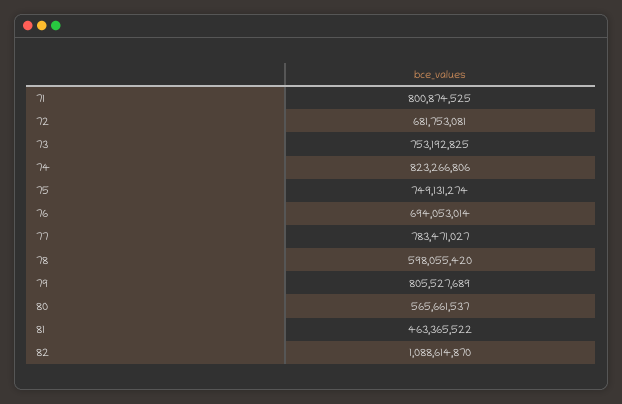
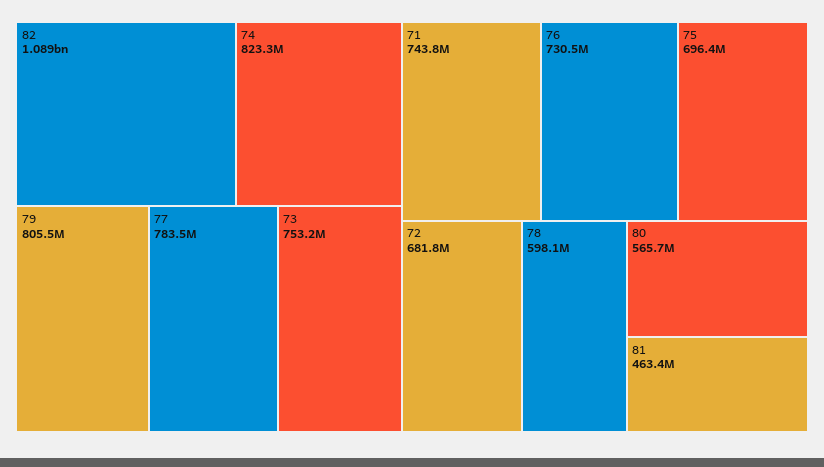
  {
-   "71": 800874525,
+   "71": 743800000,
    "72": 681753081,
    "73": 753192825,
    "74": 823266806,
-   "75": 749131274,
+   "75": 696400000,
-   "76": 694053014,
+   "76": 730500000,
    "77": 783471027,
    "78": 598055420,
    "79": 805527689,
    "80": 565661537,
    "81": 463365522,
    "82": 1088614870
  }

